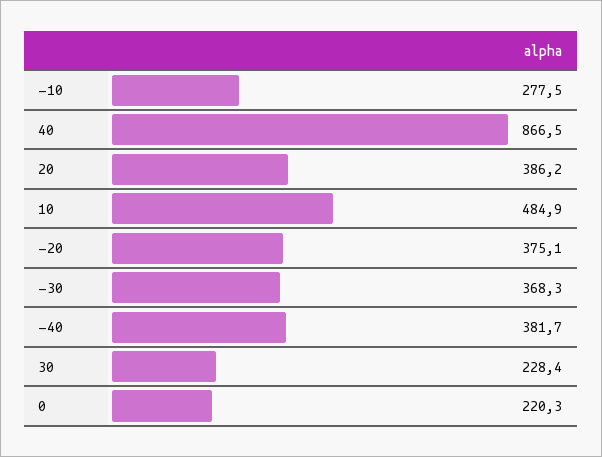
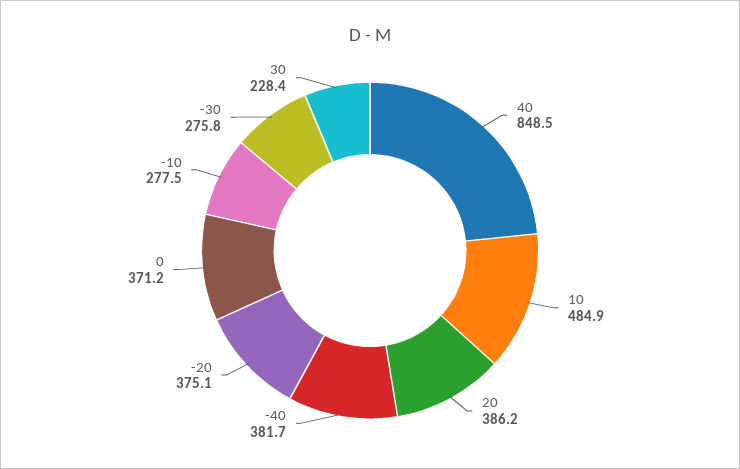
  {
    "-10": 277.5,
-   "40": 866.5,
+   "40": 848.5,
    "20": 386.2,
    "10": 484.9,
    "-20": 375.1,
-   "-30": 368.3,
+   "-30": 275.8,
    "-40": 381.7,
    "30": 228.4,
-   "0": 220.3
+   "0": 371.2
  }

